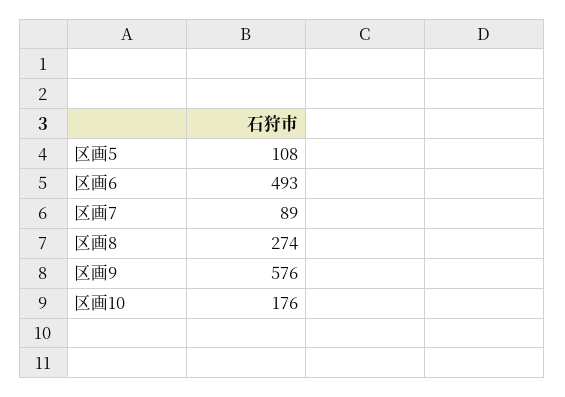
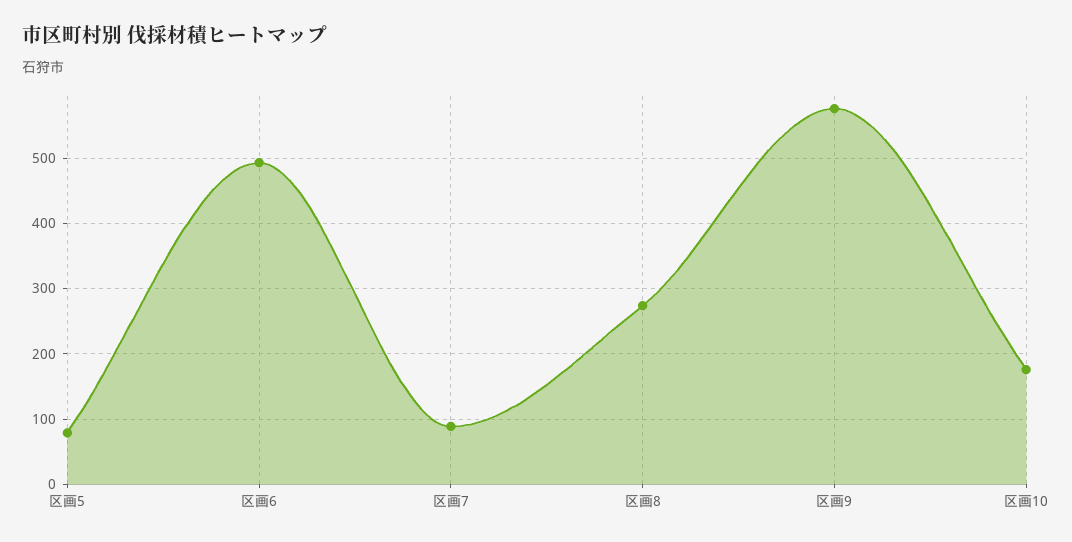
  {
-   "区画5": 108,
+   "区画5": 80,
    "区画6": 493,
    "区画7": 89,
    "区画8": 274,
    "区画9": 576,
    "区画10": 176
  }

